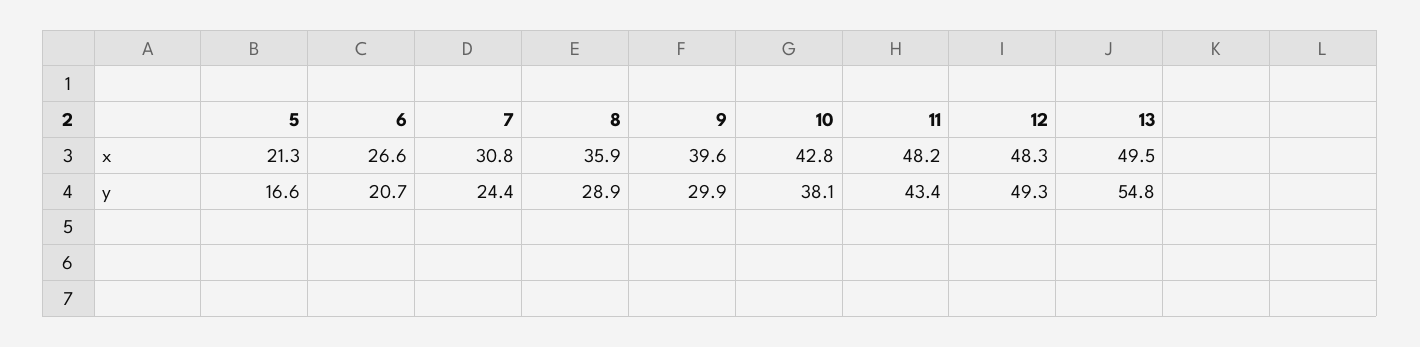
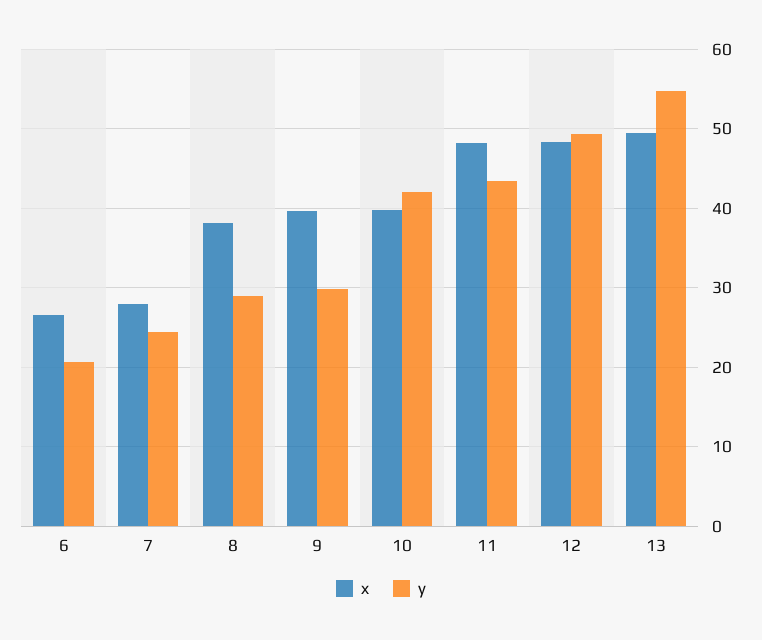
  {
    "x": {
-     "5": 21.3,
      "6": 26.6,
-     "7": 30.8,
+     "7": 28,
-     "8": 35.9,
+     "8": 38,
      "9": 39.6,
-     "10": 42.8,
+     "10": 40,
      "11": 48.2,
      "12": 48.3,
      "13": 49.5
    },
    "y": {
-     "5": 16.6,
      "6": 20.7,
      "7": 24.4,
      "8": 28.9,
      "9": 29.9,
-     "10": 38.1,
+     "10": 42,
      "11": 43.4,
      "12": 49.3,
      "13": 54.8
    }
  }

